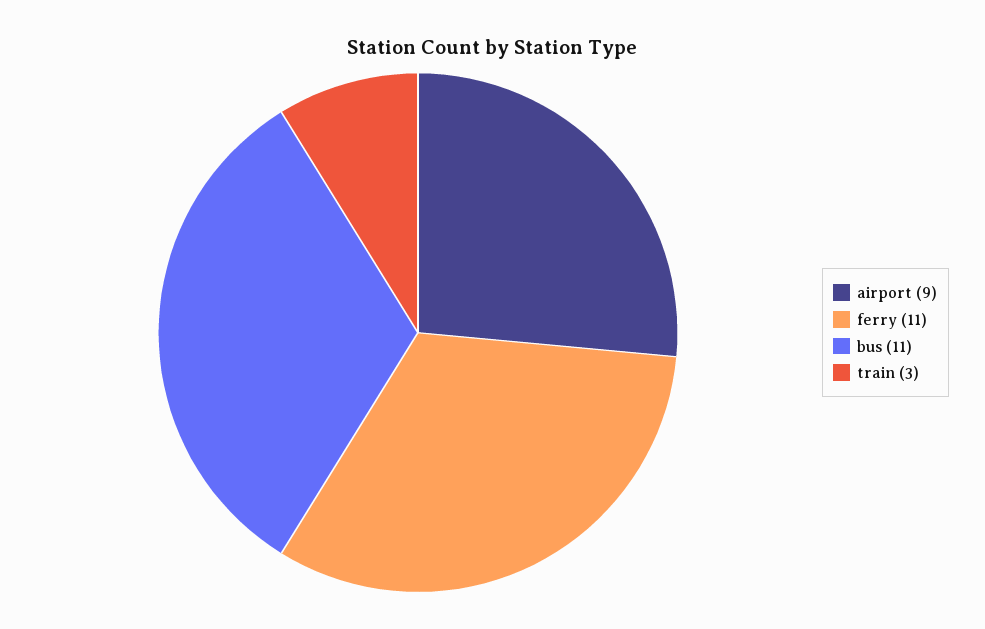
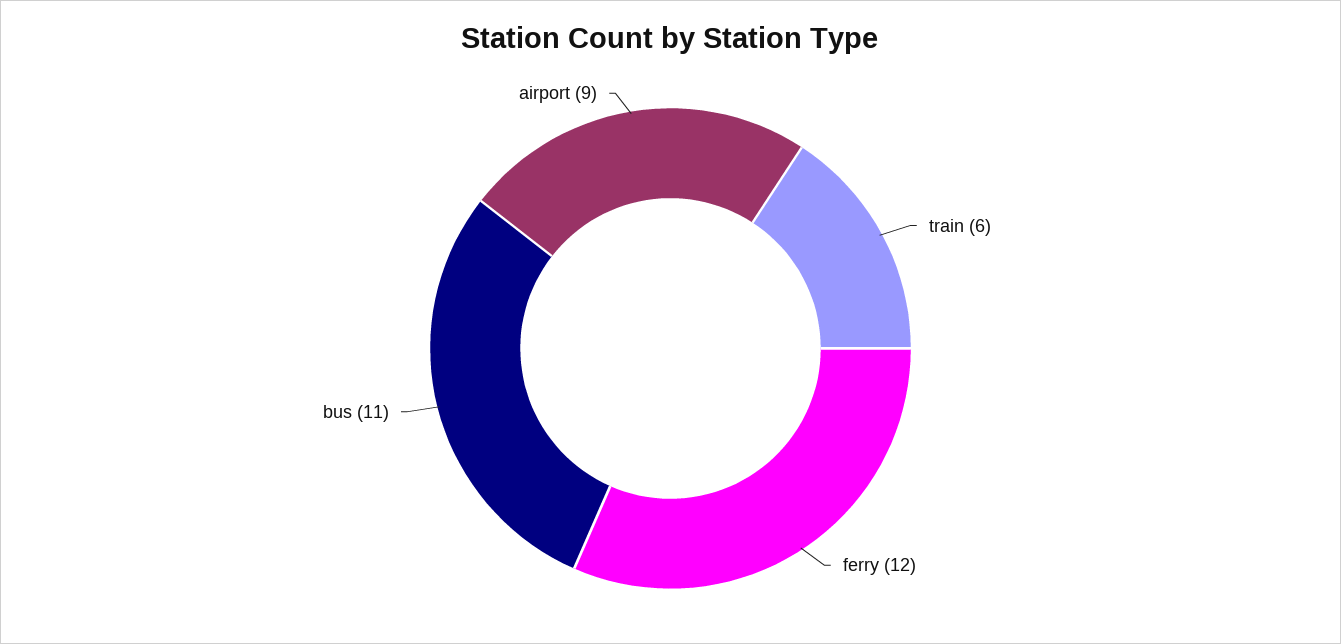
  {
    "airport": 9,
-   "ferry": 11,
+   "ferry": 12,
    "bus": 11,
-   "train": 3
+   "train": 6
  }

